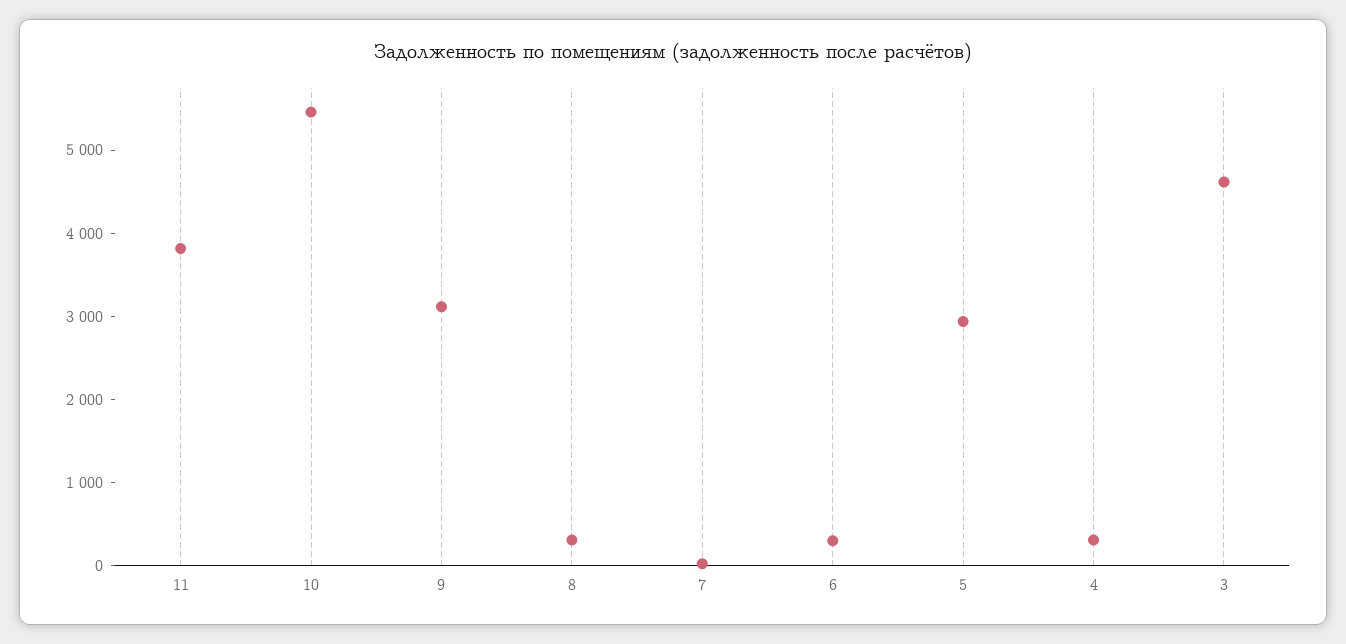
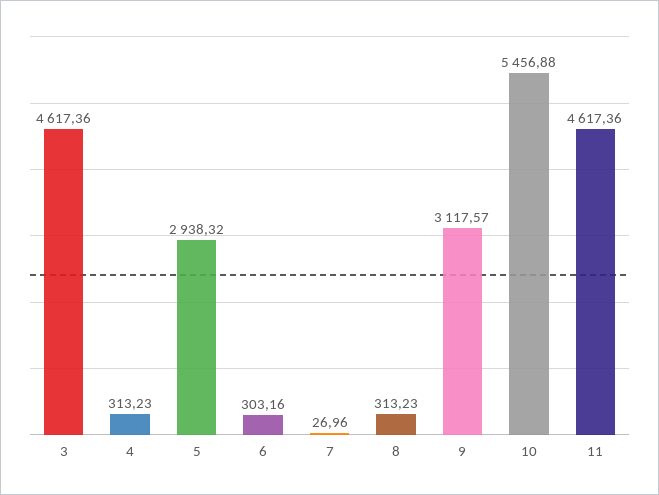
  {
-   "11": 3800,
+   "11": 4617.36,
    "10": 5456.88,
    "9": 3117.57,
    "8": 313.23,
    "7": 26.96,
    "6": 303.16,
    "5": 2938.32,
    "4": 313.23,
    "3": 4617.36
  }

